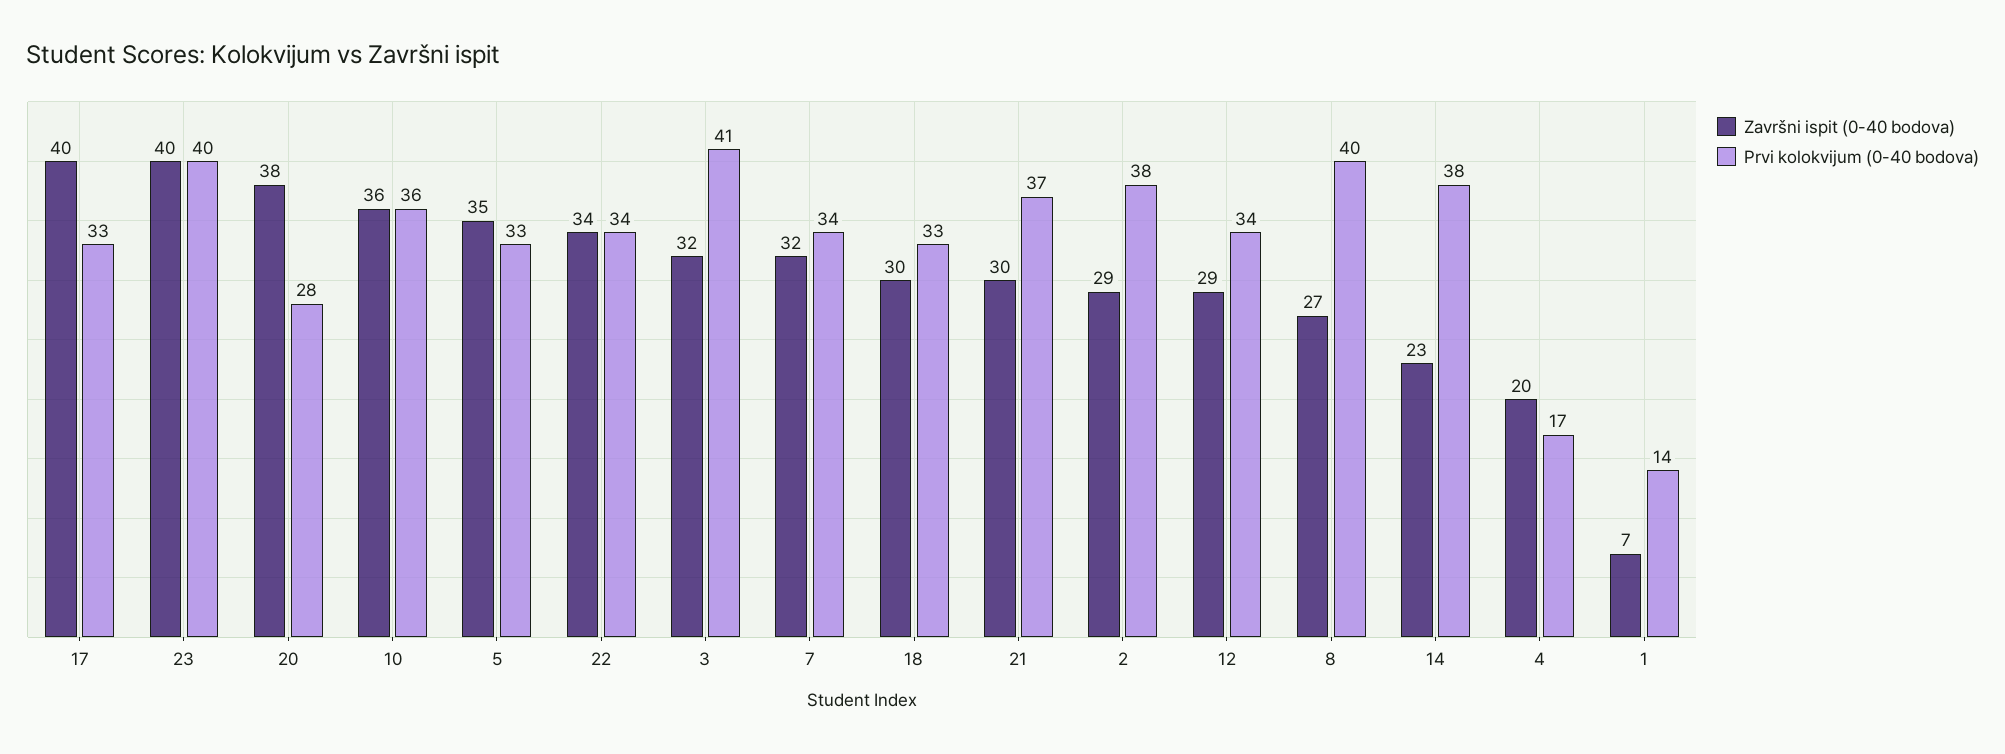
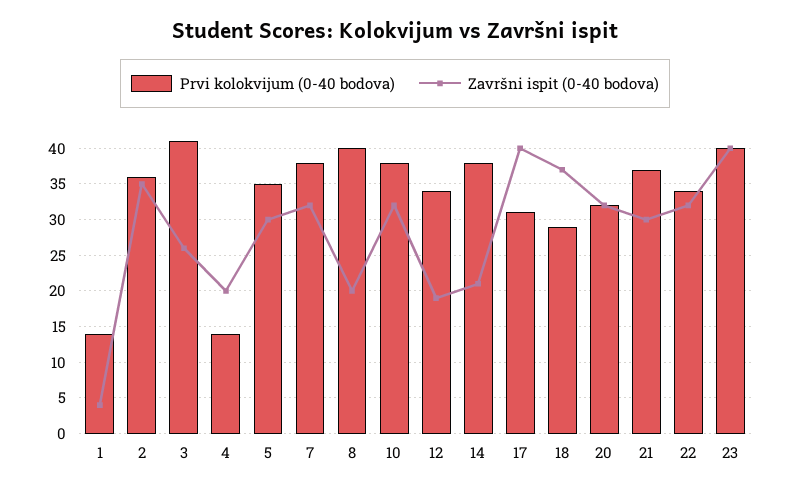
  {
    "Završni ispit (0-40 bodova)": {
      "17": 40,
      "23": 40,
-     "20": 38,
+     "20": 32,
-     "10": 36,
+     "10": 32,
-     "5": 35,
+     "5": 30,
-     "22": 34,
+     "22": 32,
-     "3": 32,
+     "3": 26,
      "7": 32,
-     "18": 30,
+     "18": 37,
      "21": 30,
-     "2": 29,
+     "2": 35,
-     "12": 29,
+     "12": 19,
-     "8": 27,
+     "8": 20,
-     "14": 23,
+     "14": 21,
      "4": 20,
-     "1": 7
+     "1": 4
    },
    "Prvi kolokvijum (0-40 bodova)": {
-     "17": 33,
+     "17": 31,
      "23": 40,
-     "20": 28,
+     "20": 32,
-     "10": 36,
+     "10": 38,
-     "5": 33,
+     "5": 35,
      "22": 34,
      "3": 41,
-     "7": 34,
+     "7": 38,
-     "18": 33,
+     "18": 29,
      "21": 37,
-     "2": 38,
+     "2": 36,
      "12": 34,
      "8": 40,
      "14": 38,
-     "4": 17,
+     "4": 14,
      "1": 14
    }
  }

